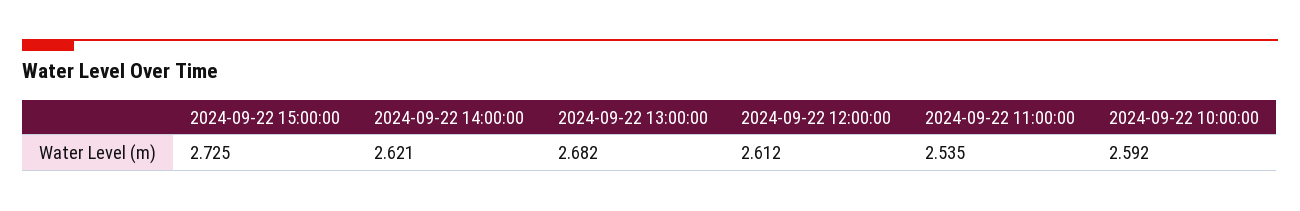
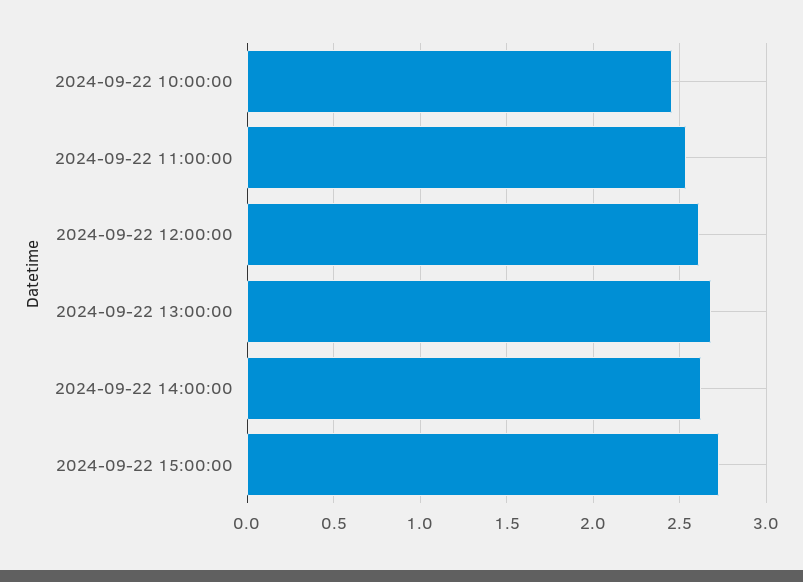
  {
    "2024-09-22 15:00:00": 2.725,
    "2024-09-22 14:00:00": 2.621,
    "2024-09-22 13:00:00": 2.682,
    "2024-09-22 12:00:00": 2.612,
    "2024-09-22 11:00:00": 2.535,
-   "2024-09-22 10:00:00": 2.592
+   "2024-09-22 10:00:00": 2.45
  }

